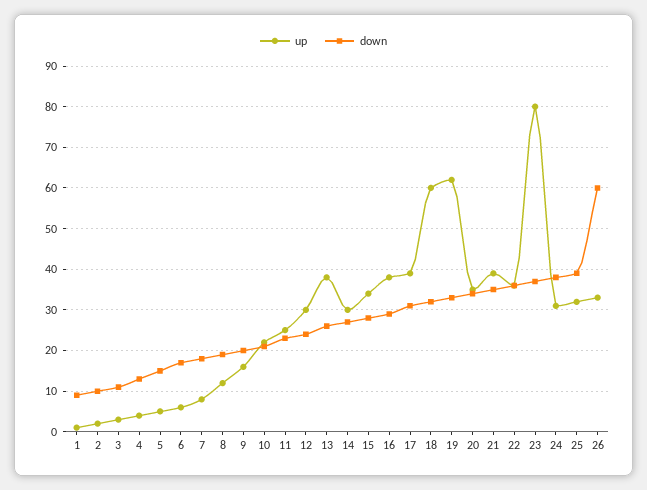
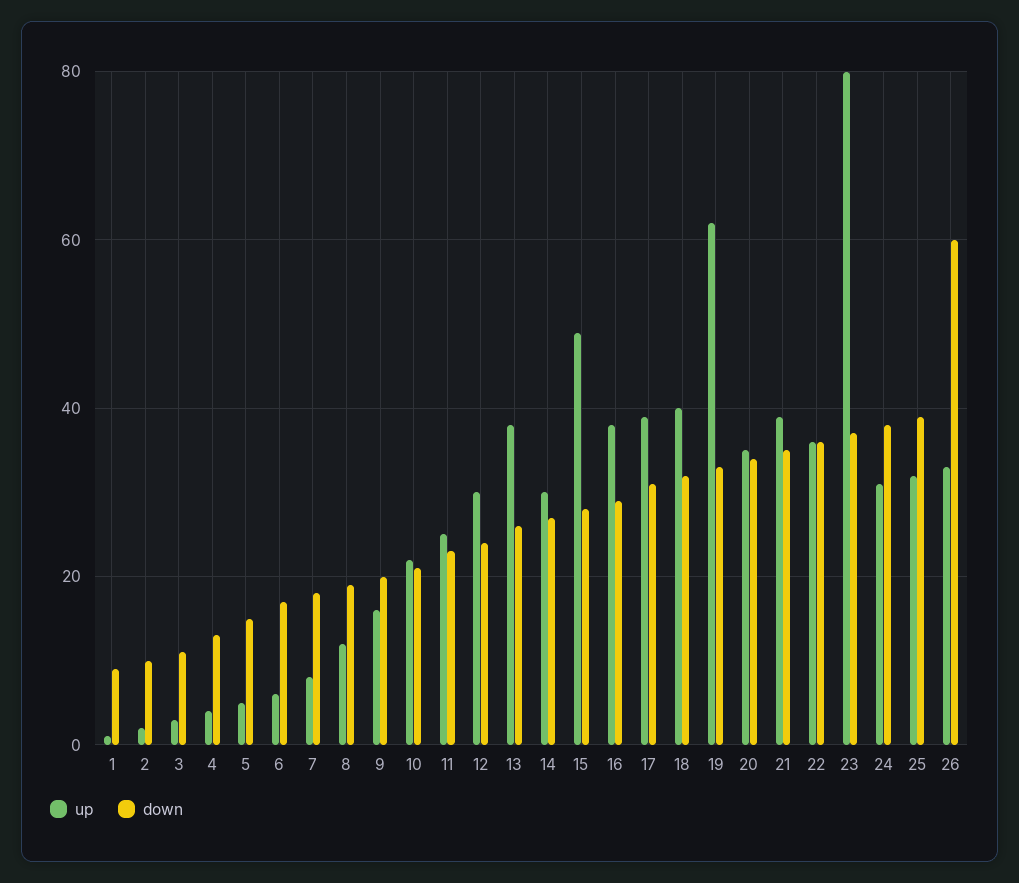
  {
    "up": {
      "1": 0,
      "2": 0,
      "3": 5,
      "4": 5,
      "5": 5,
      "6": 5,
      "7": 10,
      "8": 10,
      "9": 15,
      "10": 20,
      "11": 25,
      "12": 30,
      "13": 40,
      "14": 30,
-     "15": 35,
+     "15": 50,
      "16": 40,
      "17": 40,
-     "18": 60,
+     "18": 40,
      "19": 60,
      "20": 35,
      "21": 40,
      "22": 35,
      "23": 80,
      "24": 30,
      "25": 30,
      "26": 35
    },
    "down": {
      "1": 10,
      "2": 10,
      "3": 10,
      "4": 15,
      "5": 15,
      "6": 15,
      "7": 20,
      "8": 20,
      "9": 20,
      "10": 20,
      "11": 25,
      "12": 25,
      "13": 25,
      "14": 25,
      "15": 30,
      "16": 30,
      "17": 30,
      "18": 30,
      "19": 35,
      "20": 35,
      "21": 35,
      "22": 35,
      "23": 35,
      "24": 40,
      "25": 40,
      "26": 60
    }
  }

